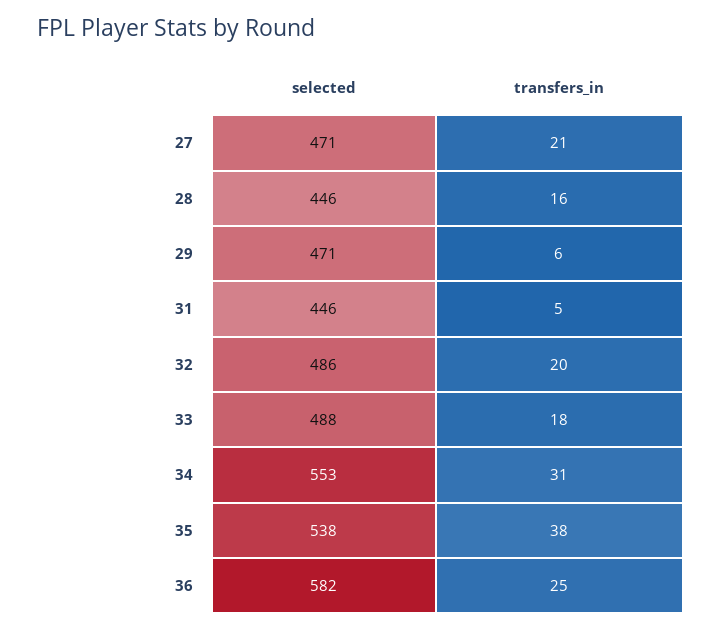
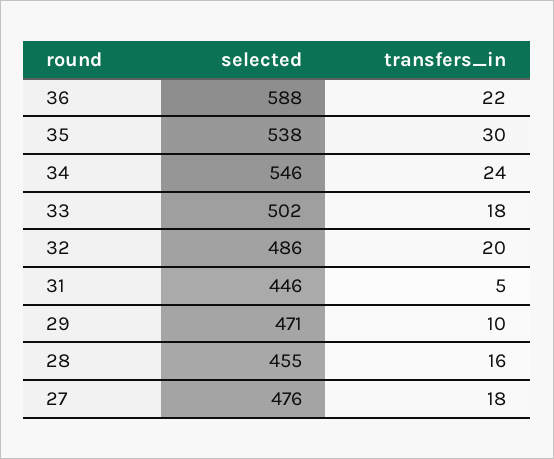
  {
    "selected": {
-     "27": 471,
+     "27": 476,
-     "28": 446,
+     "28": 455,
      "29": 471,
      "31": 446,
      "32": 486,
-     "33": 488,
+     "33": 502,
-     "34": 553,
+     "34": 546,
      "35": 538,
-     "36": 582
+     "36": 588
    },
    "transfers_in": {
-     "27": 21,
+     "27": 18,
      "28": 16,
-     "29": 6,
+     "29": 10,
      "31": 5,
      "32": 20,
      "33": 18,
-     "34": 31,
+     "34": 24,
-     "35": 38,
+     "35": 30,
-     "36": 25
+     "36": 22
    }
  }

